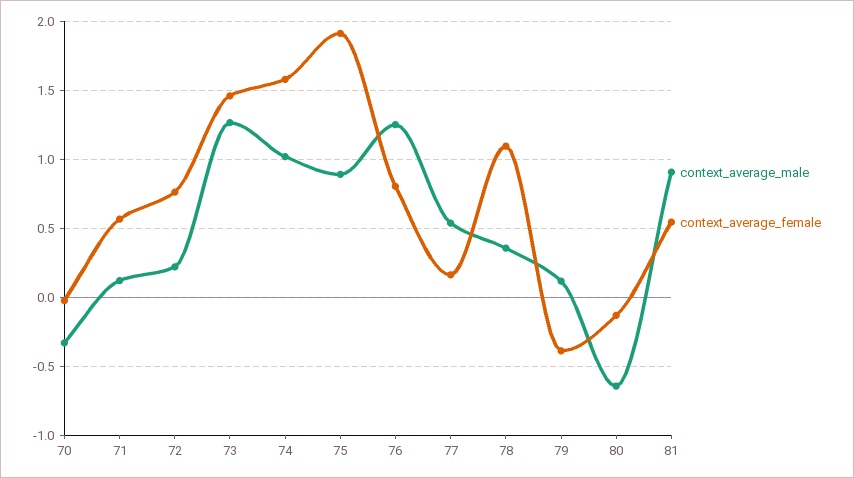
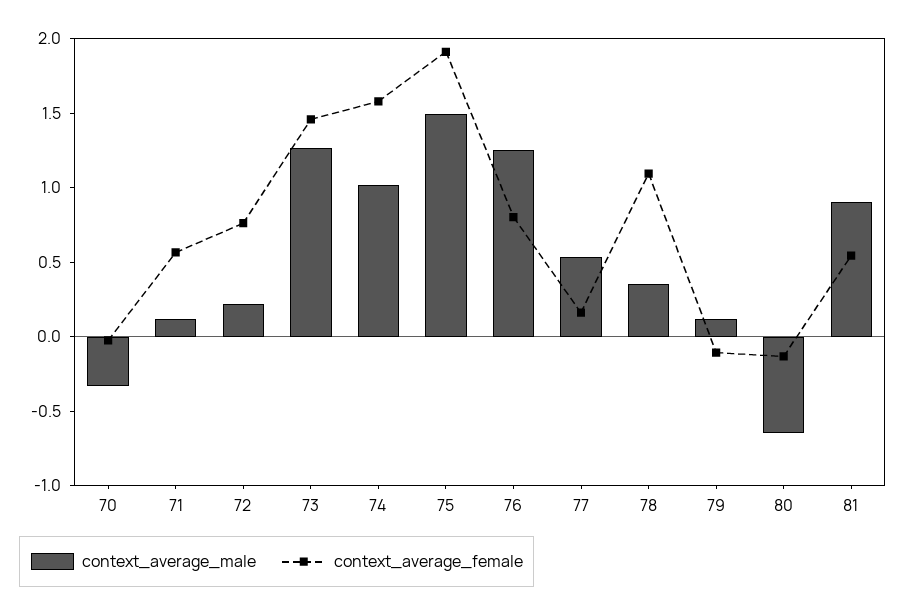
  {
    "context_average_male": {
      "70": -0.35,
      "71": 0.1,
      "72": 0.2,
      "73": 1.25,
      "74": 1,
-     "75": 0.9,
+     "75": 1.5,
      "76": 1.25,
      "77": 0.55,
      "78": 0.35,
      "79": 0.1,
      "80": -0.65,
      "81": 0.9
    },
    "context_average_female": {
      "70": -0.05,
      "71": 0.55,
      "72": 0.75,
      "73": 1.45,
      "74": 1.6,
      "75": 1.9,
      "76": 0.8,
      "77": 0.15,
      "78": 1.1,
-     "79": -0.4,
+     "79": -0.1,
      "80": -0.15,
      "81": 0.55
    }
  }

